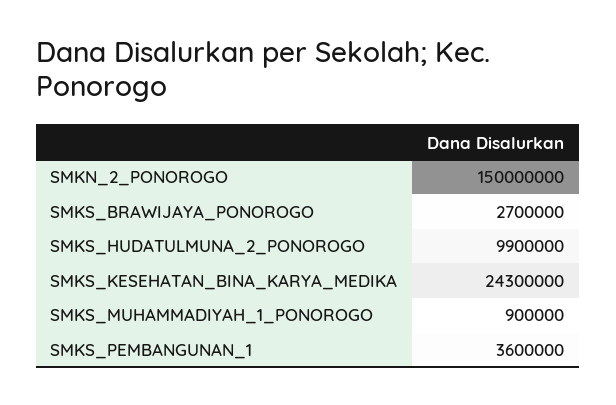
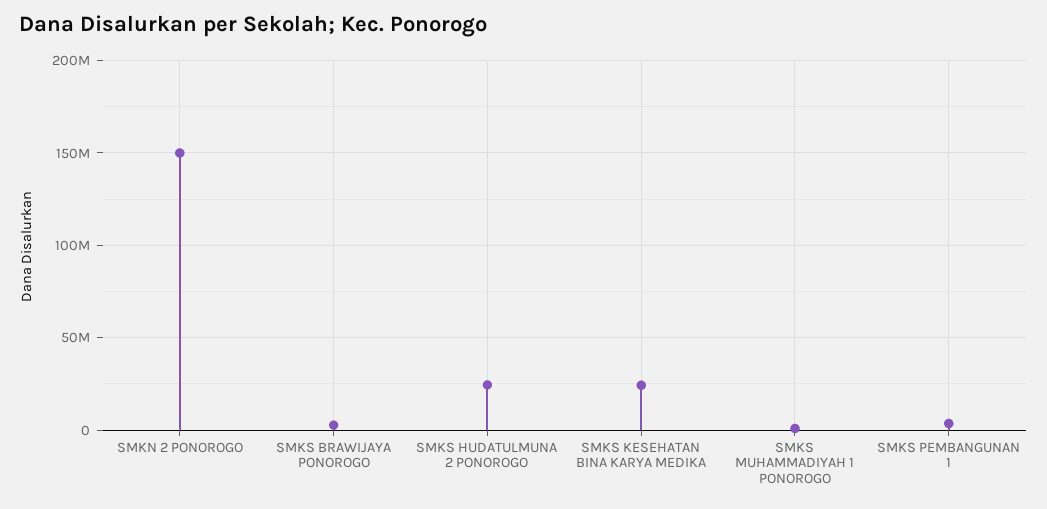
  {
    "SMKN_2_PONOROGO": 150000000,
    "SMKS_BRAWIJAYA_PONOROGO": 2700000,
-   "SMKS_HUDATULMUNA_2_PONOROGO": 9900000,
+   "SMKS_HUDATULMUNA_2_PONOROGO": 25000000,
    "SMKS_KESEHATAN_BINA_KARYA_MEDIKA": 24300000,
    "SMKS_MUHAMMADIYAH_1_PONOROGO": 900000,
    "SMKS_PEMBANGUNAN_1": 3600000
  }

